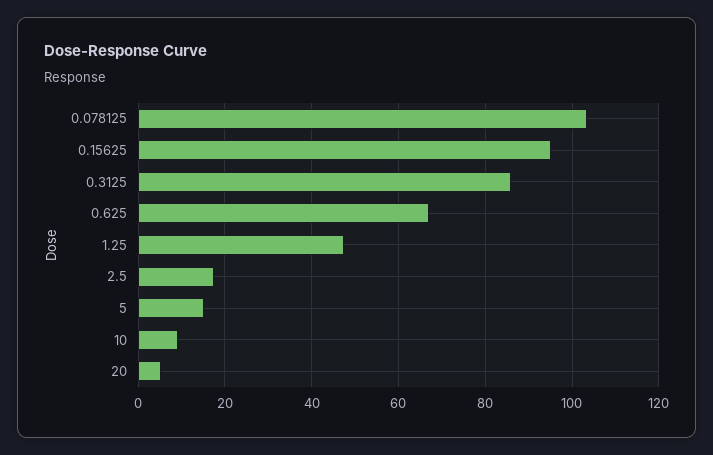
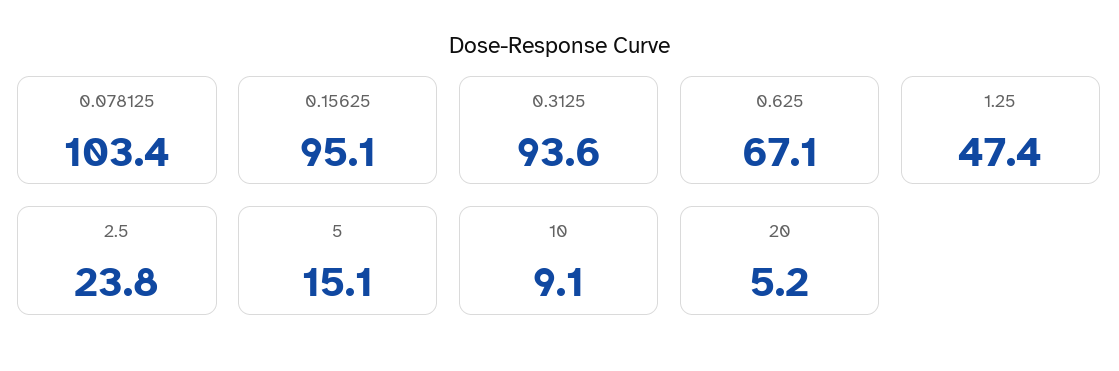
  {
    "0.078125": 103.4,
    "0.15625": 95.1,
-   "0.3125": 86,
+   "0.3125": 93.6,
    "0.625": 67.1,
    "1.25": 47.4,
-   "2.5": 18,
+   "2.5": 23.8,
    "5": 15.1,
    "10": 9.1,
    "20": 5.2
  }

